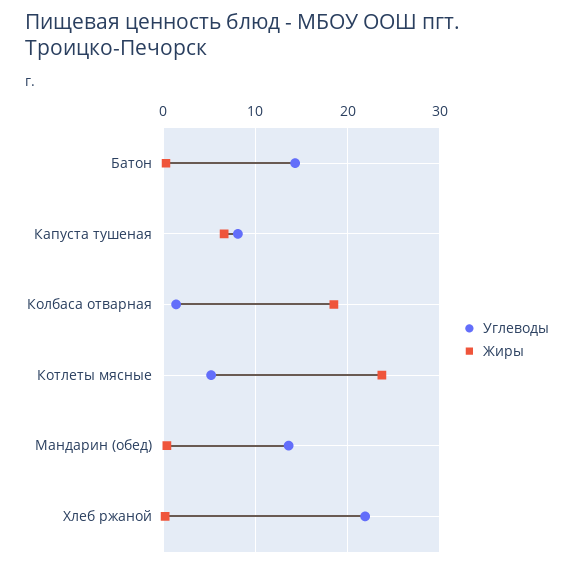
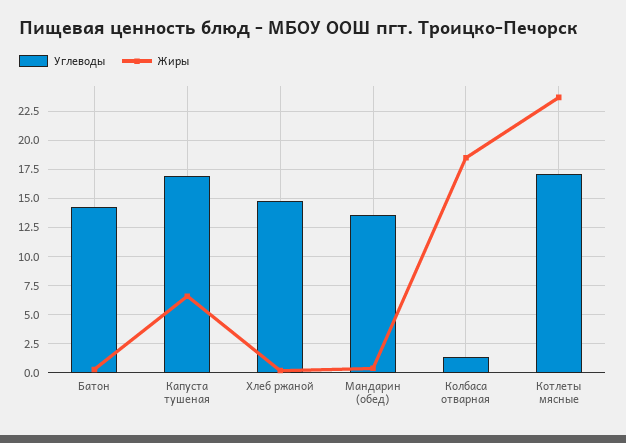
  {
    "Углеводы": {
      "Батон": 14,
-     "Капуста тушеная": 8,
+     "Капуста тушеная": 17.5,
      "Колбаса отварная": 1,
-     "Котлеты мясные": 5,
+     "Котлеты мясные": 17.5,
      "Мандарин (обед)": 14,
-     "Хлеб ржаной": 22
+     "Хлеб ржаной": 15
    },
    "Жиры": {
      "Батон": 0,
      "Капуста тушеная": 7,
      "Колбаса отварная": 19,
      "Котлеты мясные": 24,
      "Мандарин (обед)": 0,
      "Хлеб ржаной": 0
    }
  }

